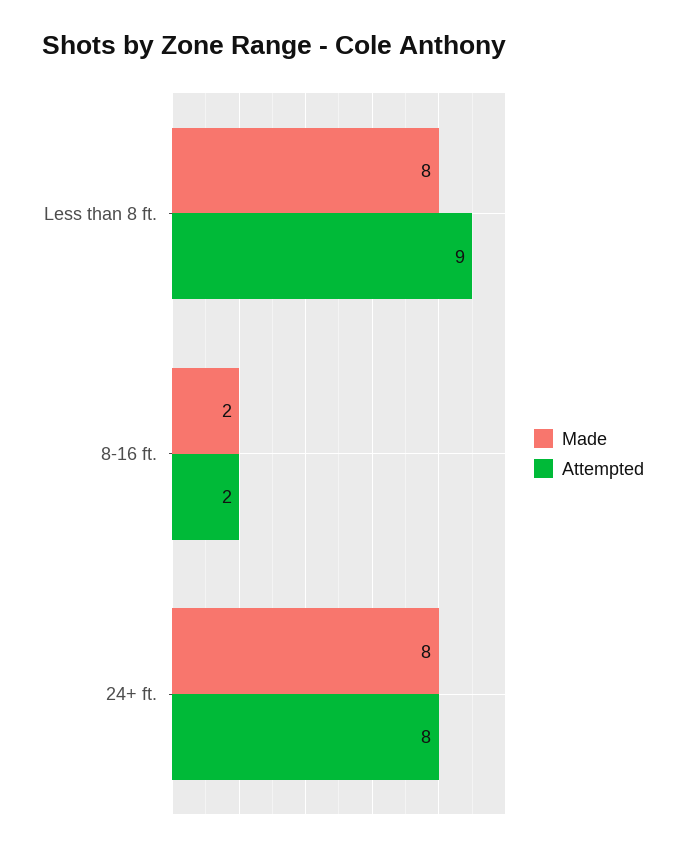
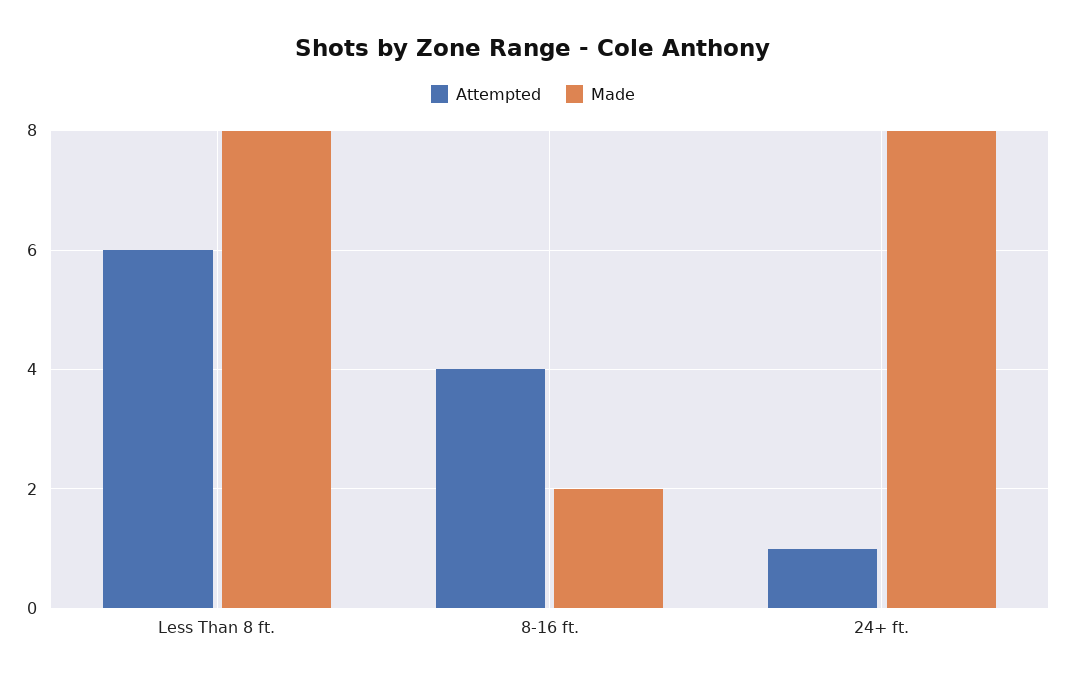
  {
    "Made": {
      "Less than 8 ft.": 8,
      "8-16 ft.": 2,
      "24+ ft.": 8
    },
    "Attempted": {
-     "Less than 8 ft.": 9,
+     "Less than 8 ft.": 6,
-     "8-16 ft.": 2,
+     "8-16 ft.": 4,
-     "24+ ft.": 8
+     "24+ ft.": 1
    }
  }

